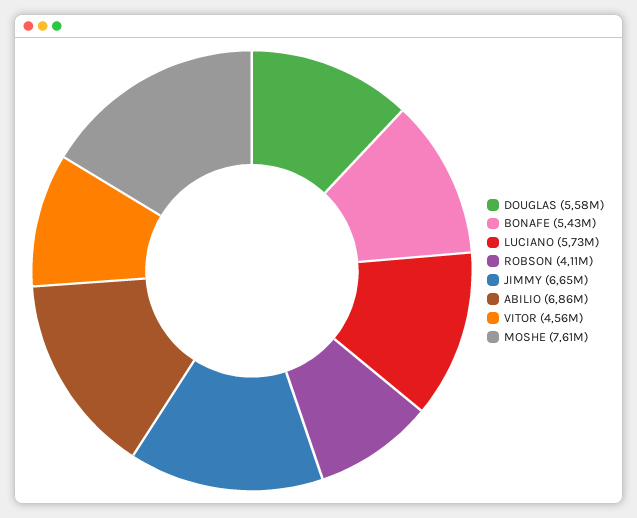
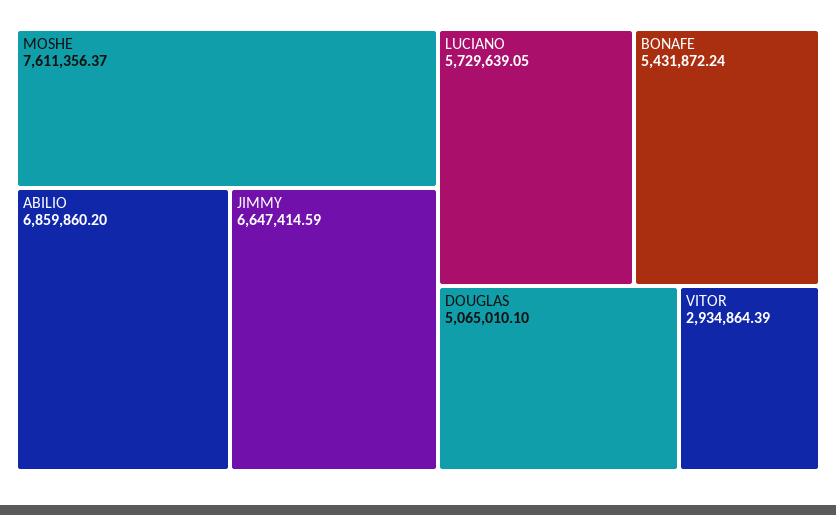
  {
-   "DOUGLAS": 5580000,
+   "DOUGLAS": 5065010.1,
    "BONAFE": 5431872.24,
    "LUCIANO": 5729639.05,
-   "ROBSON": 4110000,
    "JIMMY": 6647414.59,
    "ABILIO": 6859860.2,
-   "VITOR": 4560000,
+   "VITOR": 2934864.39,
    "MOSHE": 7611356.37
  }

